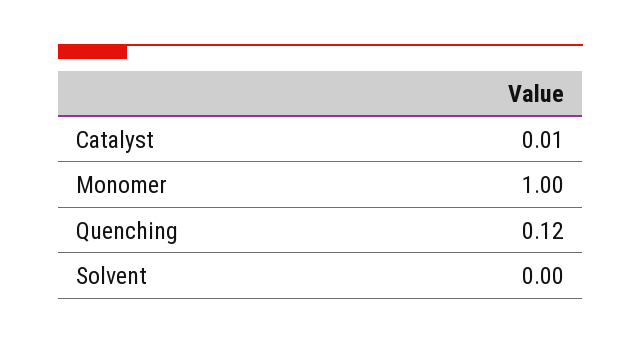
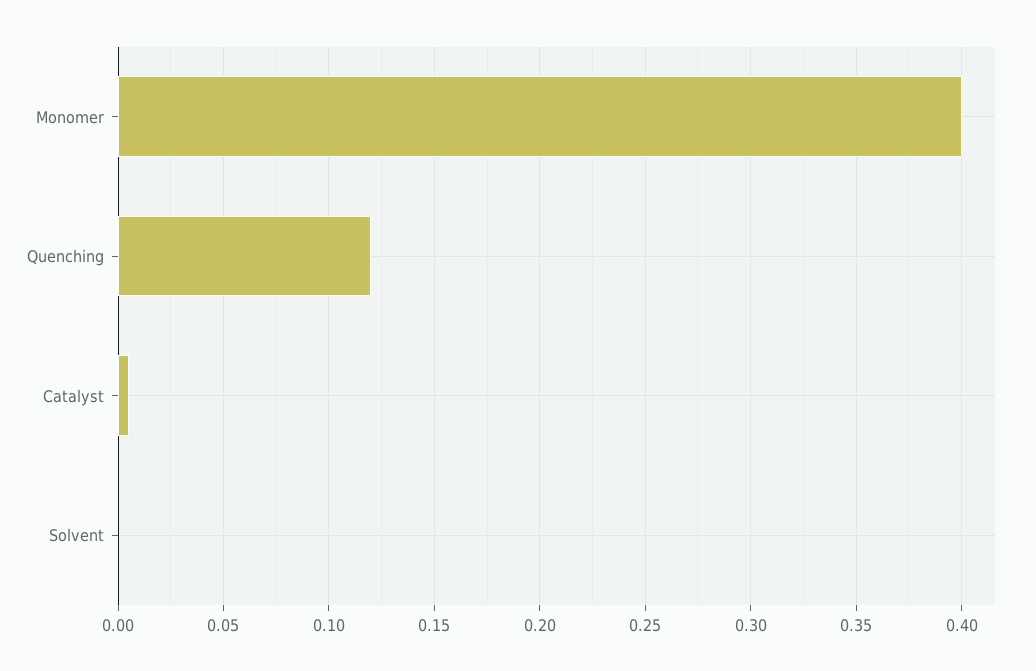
  {
    "Catalyst": 0.01,
-   "Monomer": 1,
+   "Monomer": 0.4,
    "Quenching": 0.12,
    "Solvent": 0
  }

